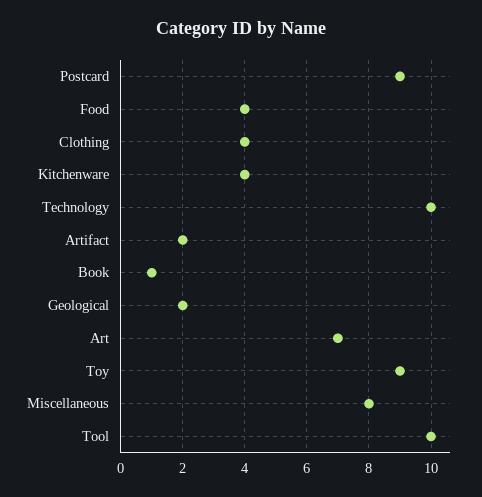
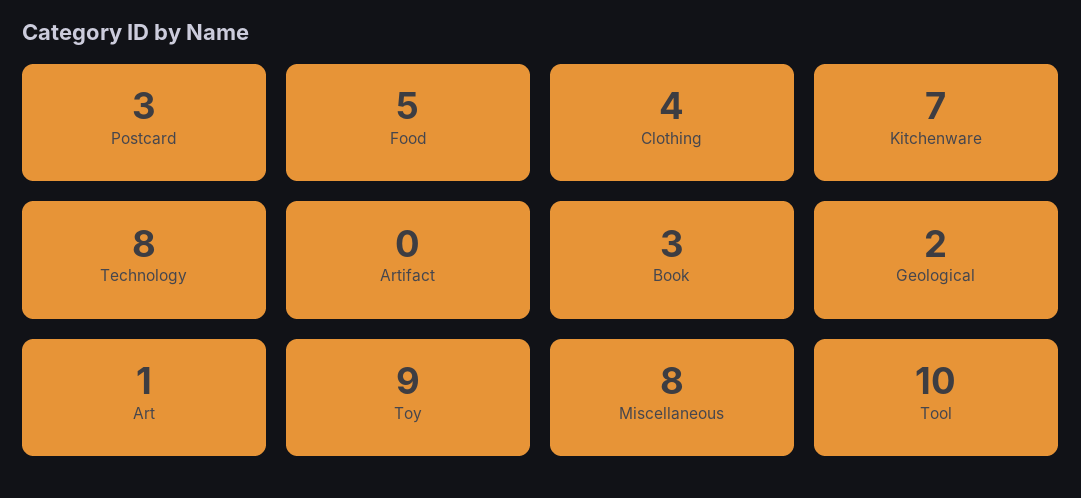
  {
-   "Postcard": 9,
+   "Postcard": 3,
-   "Food": 4,
+   "Food": 5,
    "Clothing": 4,
-   "Kitchenware": 4,
+   "Kitchenware": 7,
-   "Technology": 10,
+   "Technology": 8,
-   "Artifact": 2,
+   "Artifact": 0,
-   "Book": 1,
+   "Book": 3,
    "Geological": 2,
-   "Art": 7,
+   "Art": 1,
    "Toy": 9,
    "Miscellaneous": 8,
    "Tool": 10
  }

